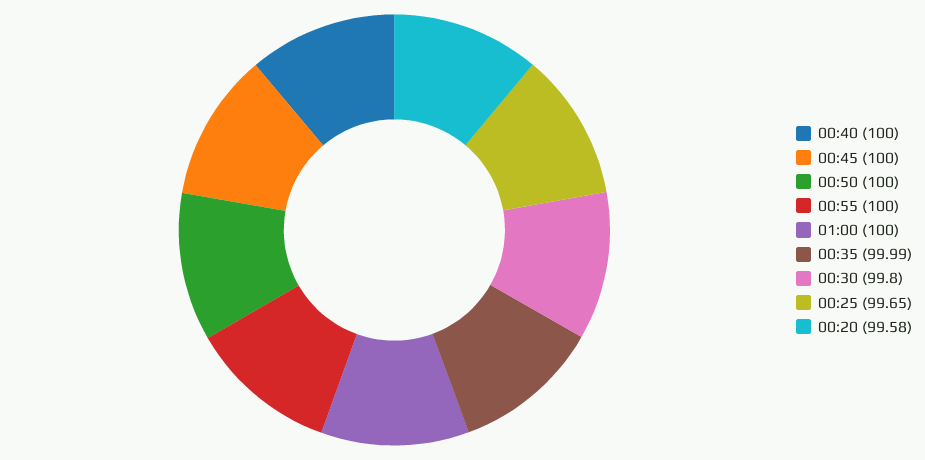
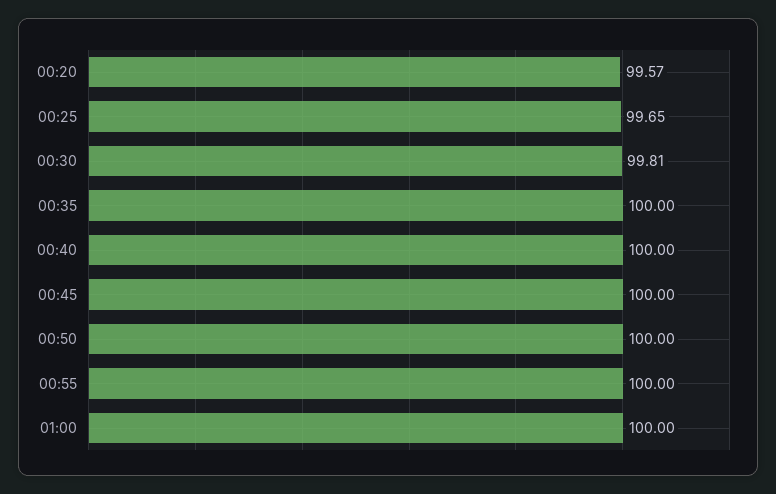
  {
    "00:40": 100,
    "00:45": 100,
    "00:50": 100,
    "00:55": 100,
    "01:00": 100,
-   "00:35": 99.99,
+   "00:35": 100,
-   "00:30": 99.8,
+   "00:30": 99.81,
    "00:25": 99.65,
-   "00:20": 99.58
+   "00:20": 99.57
  }

